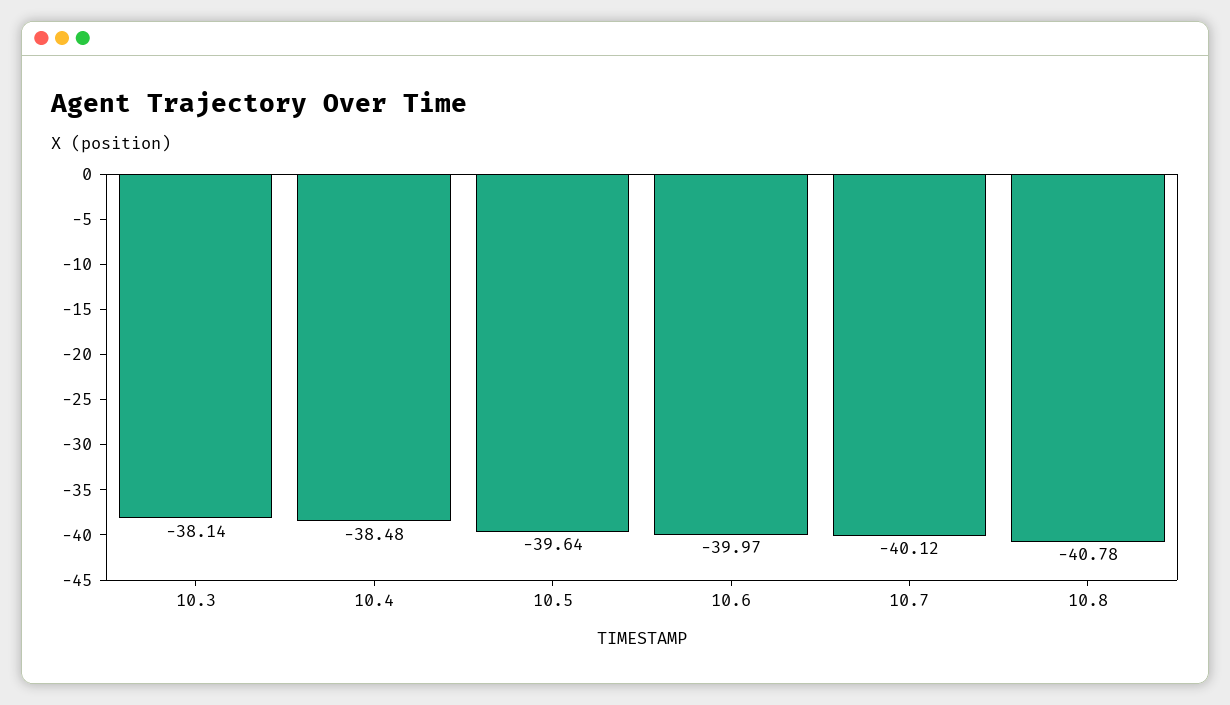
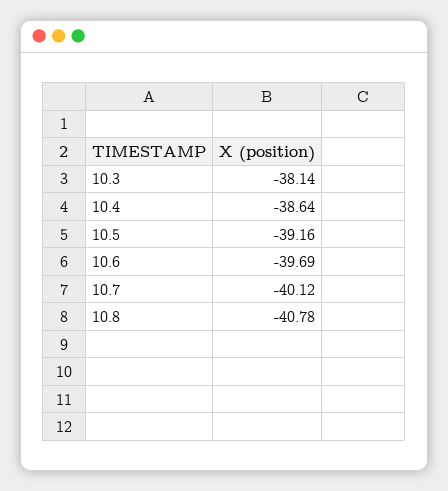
  {
    "10.3": -38.14,
-   "10.4": -38.48,
+   "10.4": -38.64,
-   "10.5": -39.64,
+   "10.5": -39.16,
-   "10.6": -39.97,
+   "10.6": -39.69,
    "10.7": -40.12,
    "10.8": -40.78
  }

